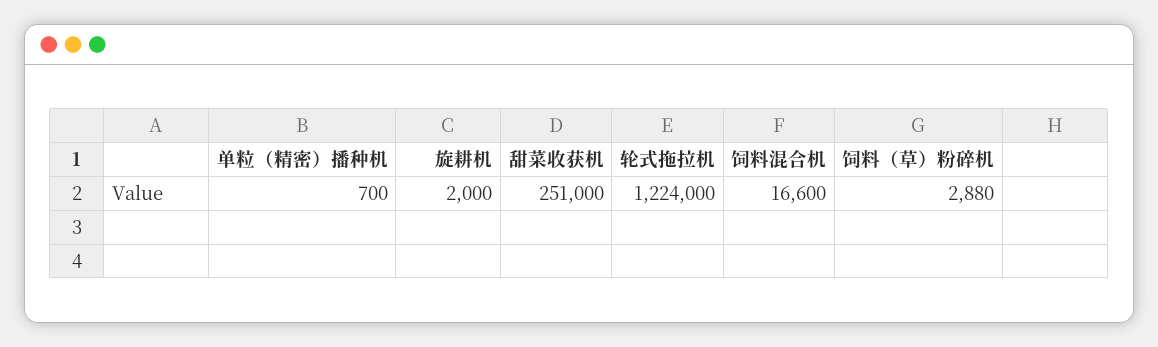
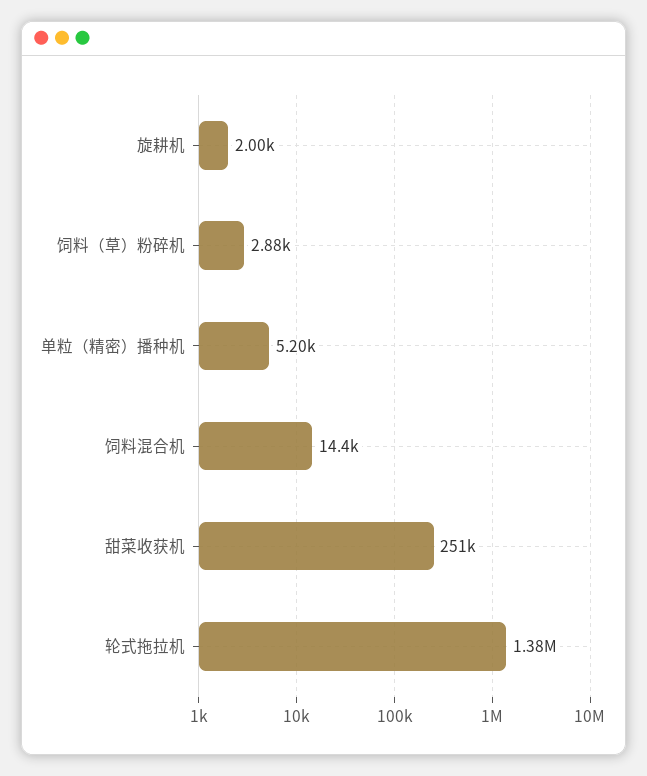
  {
-   "单粒（精密）播种机": 700,
+   "单粒（精密）播种机": 5200,
    "旋耕机": 2000,
    "甜菜收获机": 251000,
-   "轮式拖拉机": 1224000,
+   "轮式拖拉机": 1380000,
-   "饲料混合机": 16600,
+   "饲料混合机": 14400,
    "饲料（草）粉碎机": 2880
  }

